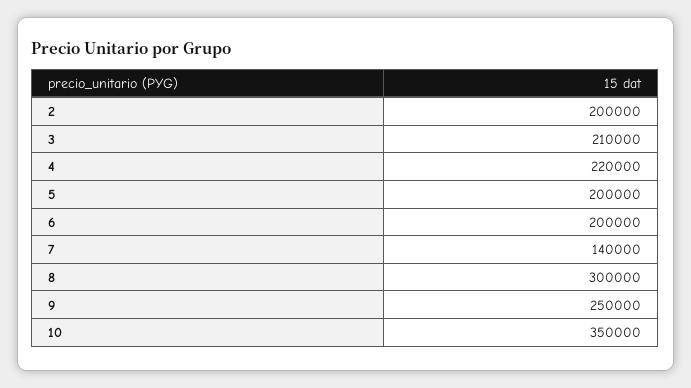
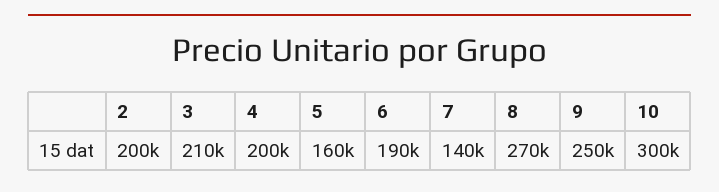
  {
    "2": 200000,
    "3": 210000,
-   "4": 220000,
+   "4": 200000,
-   "5": 200000,
+   "5": 160000,
-   "6": 200000,
+   "6": 190000,
    "7": 140000,
-   "8": 300000,
+   "8": 270000,
    "9": 250000,
-   "10": 350000
+   "10": 300000
  }

